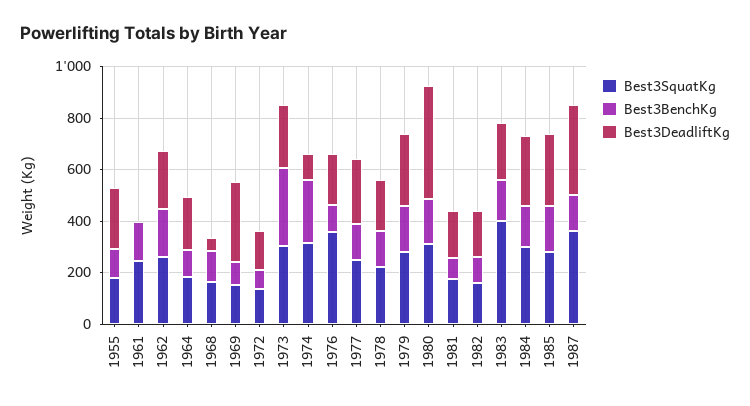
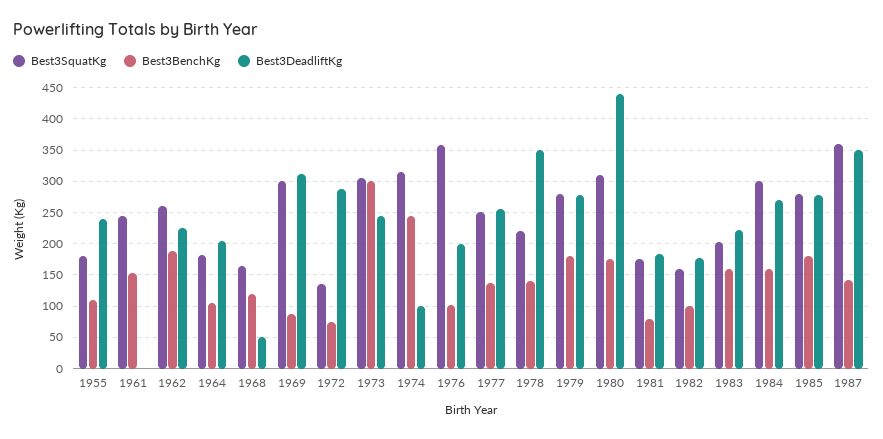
  {
    "Best3SquatKg": {
      "1955": 180,
      "1961": 250,
      "1962": 260,
      "1964": 180,
      "1968": 170,
-     "1969": 150,
+     "1969": 300,
      "1972": 140,
      "1973": 310,
      "1974": 320,
      "1976": 360,
      "1977": 250,
      "1978": 220,
      "1979": 280,
      "1980": 310,
      "1981": 180,
      "1982": 160,
-     "1983": 400,
+     "1983": 200,
      "1984": 300,
      "1985": 280,
      "1987": 360
    },
    "Best3BenchKg": {
      "1955": 110,
      "1961": 150,
      "1962": 190,
      "1964": 110,
      "1968": 120,
      "1969": 90,
      "1972": 80,
      "1973": 300,
      "1974": 250,
      "1976": 100,
      "1977": 140,
      "1978": 140,
      "1979": 180,
      "1980": 180,
      "1981": 80,
      "1982": 100,
      "1983": 160,
      "1984": 160,
      "1985": 180,
      "1987": 140
    },
    "Best3DeadliftKg": {
      "1955": 240,
      "1961": 0,
      "1962": 230,
      "1964": 210,
      "1968": 50,
      "1969": 310,
-     "1972": 150,
+     "1972": 290,
      "1973": 250,
      "1974": 100,
      "1976": 200,
      "1977": 260,
-     "1978": 200,
+     "1978": 350,
      "1979": 280,
      "1980": 440,
      "1981": 180,
      "1982": 180,
      "1983": 220,
      "1984": 270,
      "1985": 280,
      "1987": 350
    }
  }

